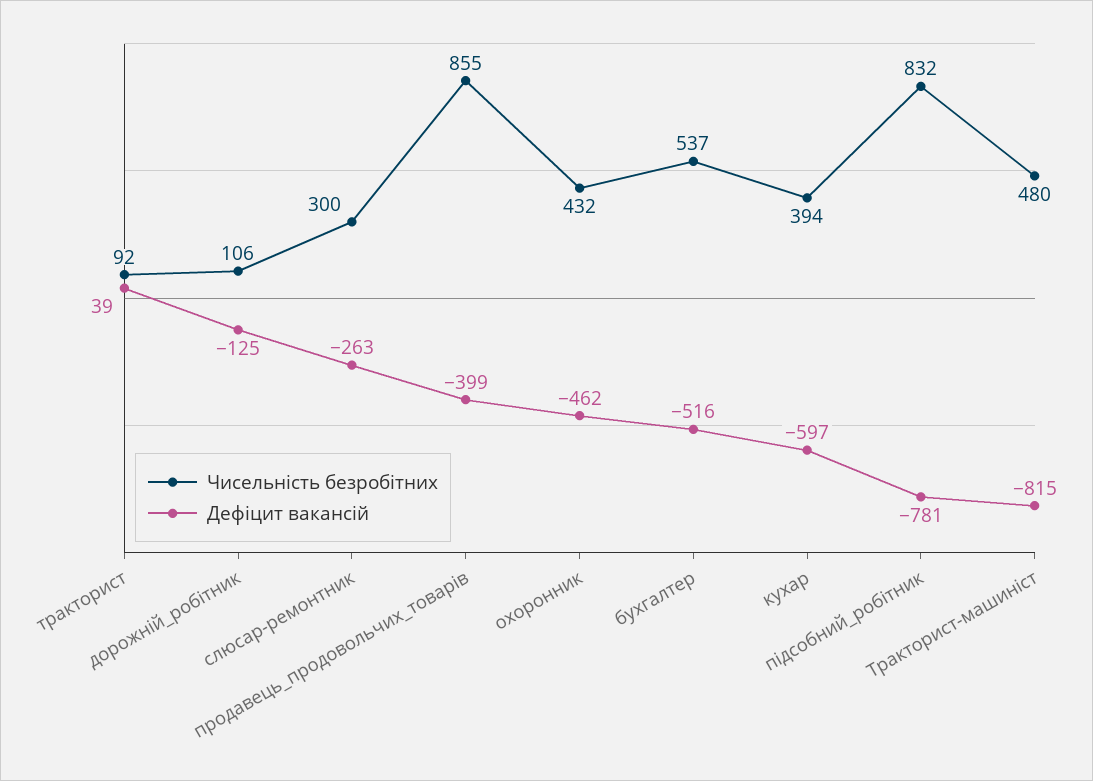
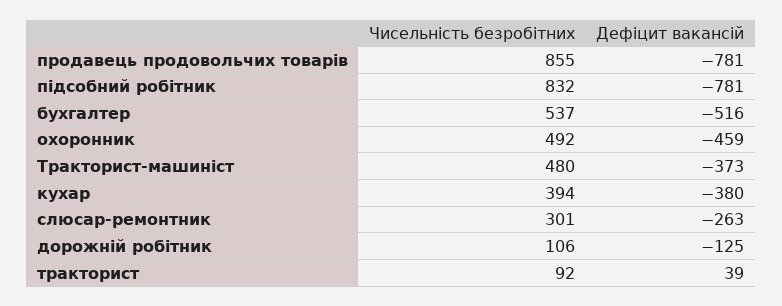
  {
    "Чисельність безробітних": {
      "тракторист": 92,
      "дорожній_робітник": 106,
-     "слюсар-ремонтник": 300,
+     "слюсар-ремонтник": 301,
      "продавець_продовольчих_товарів": 855,
-     "охоронник": 432,
+     "охоронник": 492,
      "бухгалтер": 537,
      "кухар": 394,
      "підсобний_робітник": 832,
      "Тракторист-машиніст": 480
    },
    "Дефіцит вакансій": {
      "тракторист": 39,
      "дорожній_робітник": -125,
      "слюсар-ремонтник": -263,
-     "продавець_продовольчих_товарів": -399,
+     "продавець_продовольчих_товарів": -781,
-     "охоронник": -462,
+     "охоронник": -459,
      "бухгалтер": -516,
-     "кухар": -597,
+     "кухар": -380,
      "підсобний_робітник": -781,
-     "Тракторист-машиніст": -815
+     "Тракторист-машиніст": -373
    }
  }

